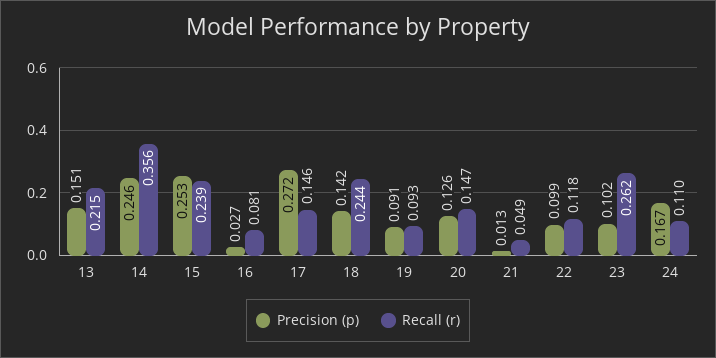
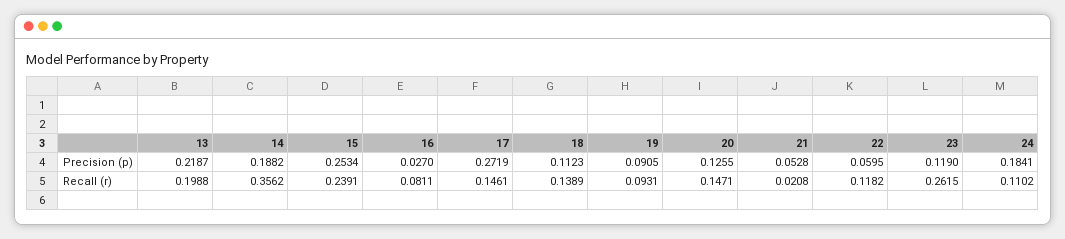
  {
    "Precision (p)": {
-     "13": 0.151,
+     "13": 0.2187,
-     "14": 0.246,
+     "14": 0.1882,
      "15": 0.2534,
      "16": 0.027,
      "17": 0.2719,
-     "18": 0.142,
+     "18": 0.1123,
      "19": 0.0905,
      "20": 0.1255,
-     "21": 0.013,
+     "21": 0.0528,
-     "22": 0.099,
+     "22": 0.0595,
-     "23": 0.102,
+     "23": 0.119,
-     "24": 0.167
+     "24": 0.1841
    },
    "Recall (r)": {
-     "13": 0.215,
+     "13": 0.1988,
      "14": 0.3562,
      "15": 0.2391,
      "16": 0.0811,
      "17": 0.1461,
-     "18": 0.244,
+     "18": 0.1389,
      "19": 0.0931,
      "20": 0.1471,
-     "21": 0.049,
+     "21": 0.0208,
      "22": 0.1182,
      "23": 0.2615,
      "24": 0.1102
    }
  }

